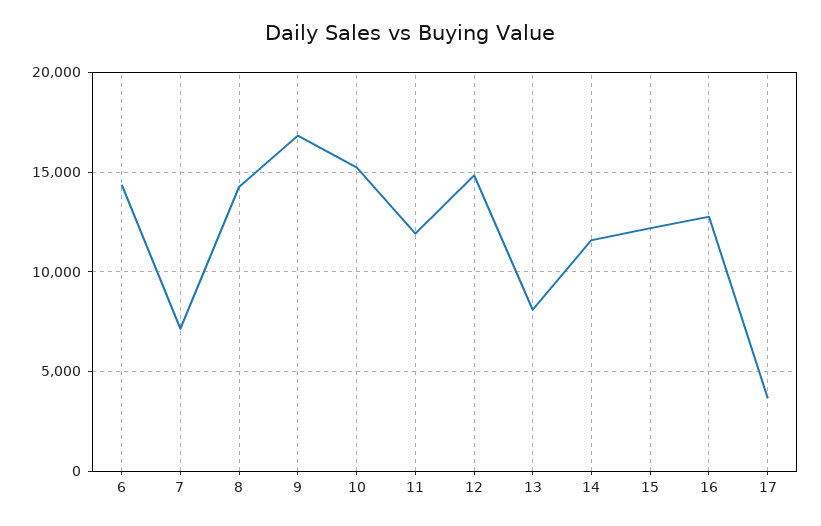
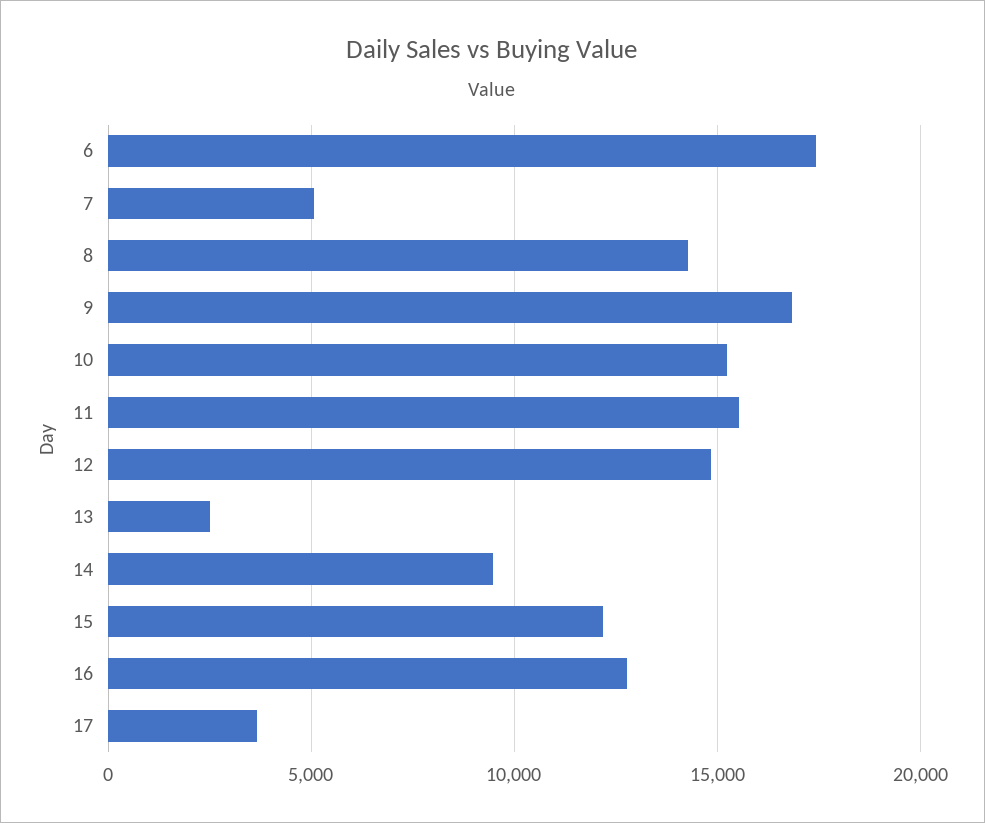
  {
-   "6": 14500,
+   "6": 17500,
-   "7": 7000,
+   "7": 5000,
    "8": 14500,
    "9": 17000,
    "10": 15000,
-   "11": 12000,
+   "11": 15500,
    "12": 15000,
-   "13": 8000,
+   "13": 2500,
-   "14": 11500,
+   "14": 9500,
    "15": 12000,
    "16": 13000,
    "17": 3500
  }

